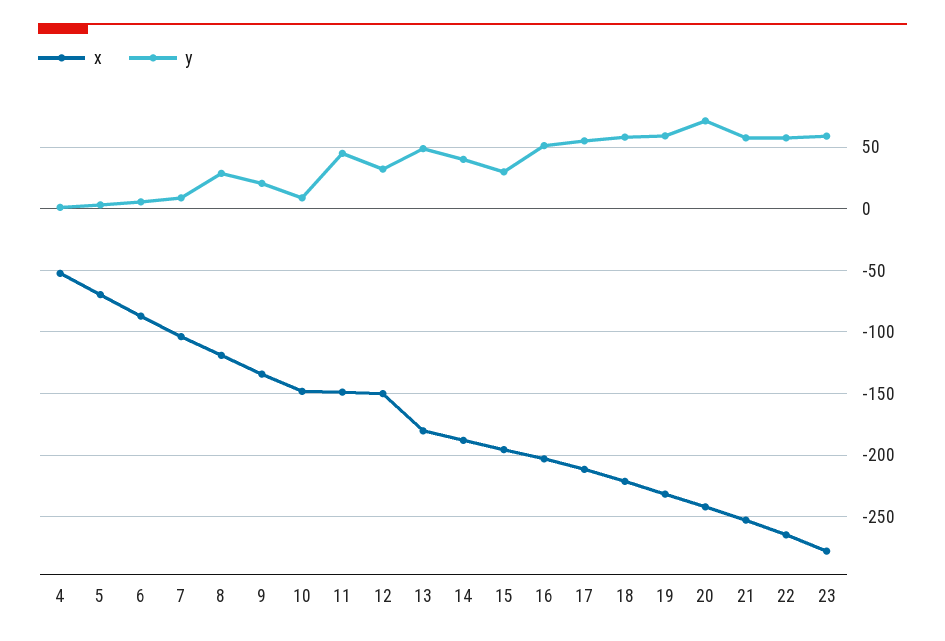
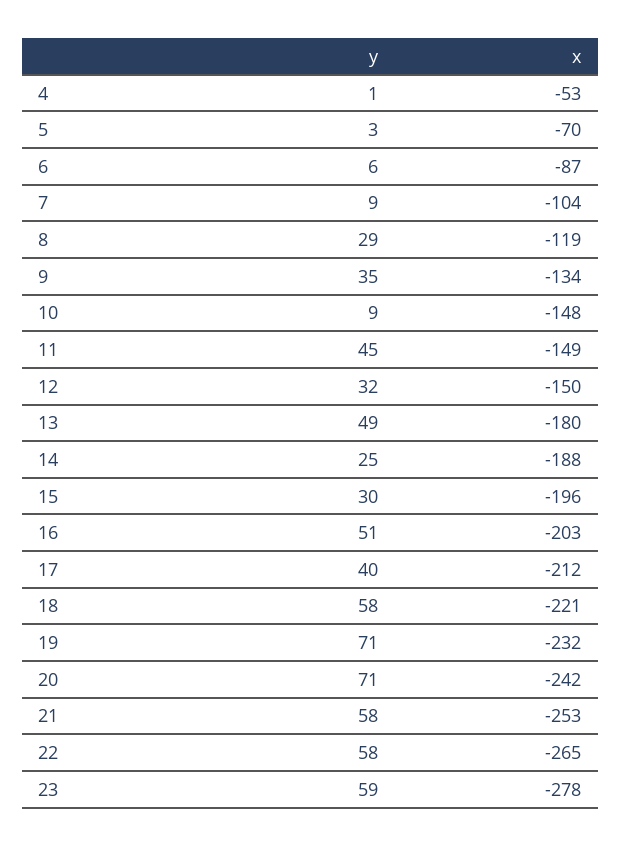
  {
    "x": {
      "4": -53,
      "5": -70,
      "6": -87,
      "7": -104,
      "8": -119,
      "9": -134,
      "10": -148,
      "11": -149,
      "12": -150,
      "13": -180,
      "14": -188,
      "15": -196,
      "16": -203,
      "17": -212,
      "18": -221,
      "19": -232,
      "20": -242,
      "21": -253,
      "22": -265,
      "23": -278
    },
    "y": {
      "4": 1,
      "5": 3,
      "6": 6,
      "7": 9,
      "8": 29,
-     "9": 20,
+     "9": 35,
      "10": 9,
      "11": 45,
      "12": 32,
      "13": 49,
-     "14": 40,
+     "14": 25,
      "15": 30,
      "16": 51,
-     "17": 55,
+     "17": 40,
      "18": 58,
-     "19": 60,
+     "19": 71,
      "20": 71,
      "21": 58,
      "22": 58,
      "23": 59
    }
  }

